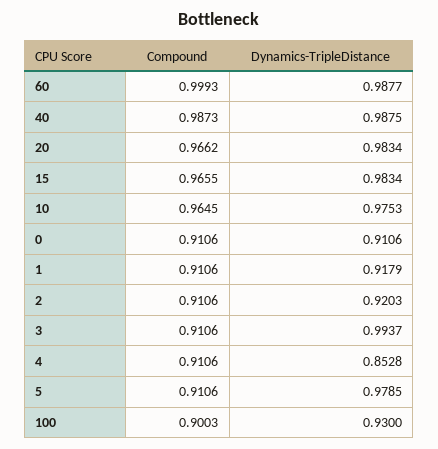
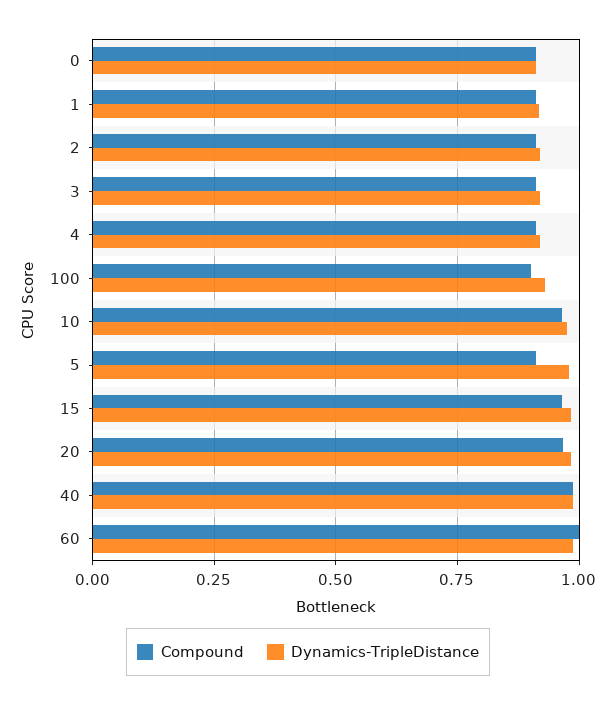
  {
    "Compound": {
      "60": 0.9993,
      "40": 0.9873,
      "20": 0.9662,
      "15": 0.9655,
      "10": 0.9645,
      "0": 0.9106,
      "1": 0.9106,
      "2": 0.9106,
      "3": 0.9106,
      "4": 0.9106,
      "5": 0.9106,
      "100": 0.9003
    },
    "Dynamics-TripleDistance": {
      "60": 0.9877,
      "40": 0.9875,
      "20": 0.9834,
      "15": 0.9834,
      "10": 0.9753,
      "0": 0.9106,
      "1": 0.9179,
      "2": 0.9203,
-     "3": 0.9937,
+     "3": 0.925,
-     "4": 0.8528,
+     "4": 0.925,
      "5": 0.9785,
      "100": 0.93
    }
  }

